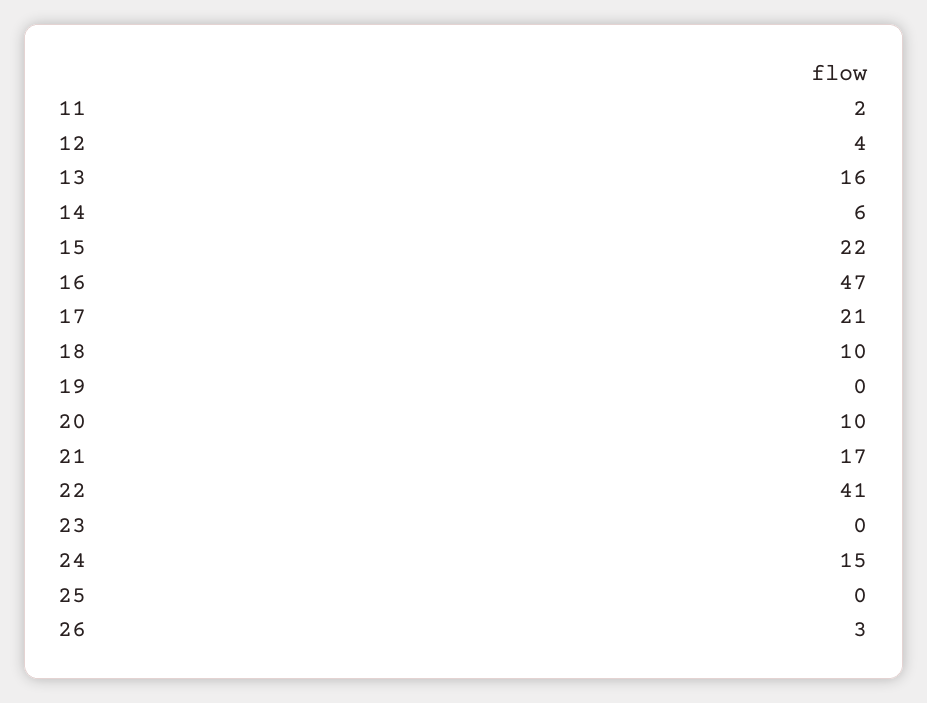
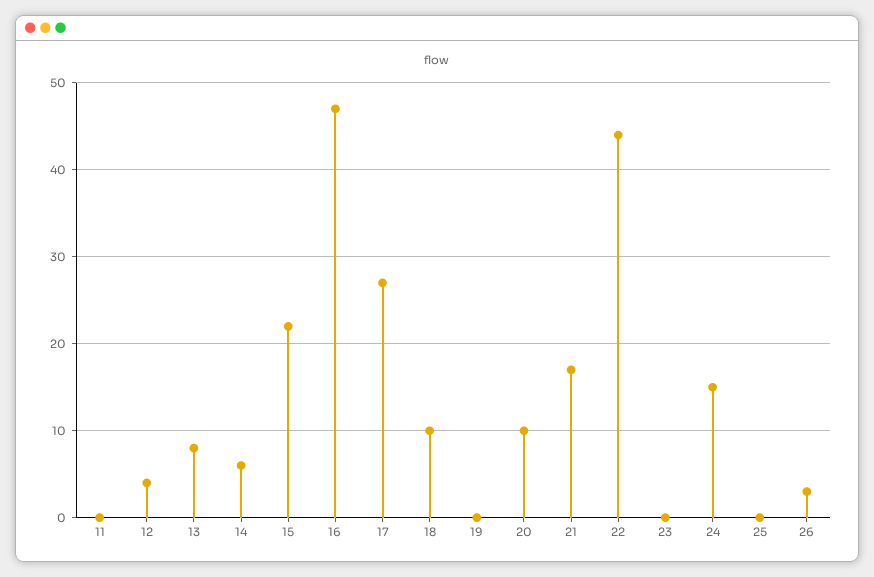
  {
-   "11": 2,
+   "11": 0,
    "12": 4,
-   "13": 16,
+   "13": 8,
    "14": 6,
    "15": 22,
    "16": 47,
-   "17": 21,
+   "17": 27,
    "18": 10,
    "19": 0,
    "20": 10,
    "21": 17,
-   "22": 41,
+   "22": 44,
    "23": 0,
    "24": 15,
    "25": 0,
    "26": 3
  }

